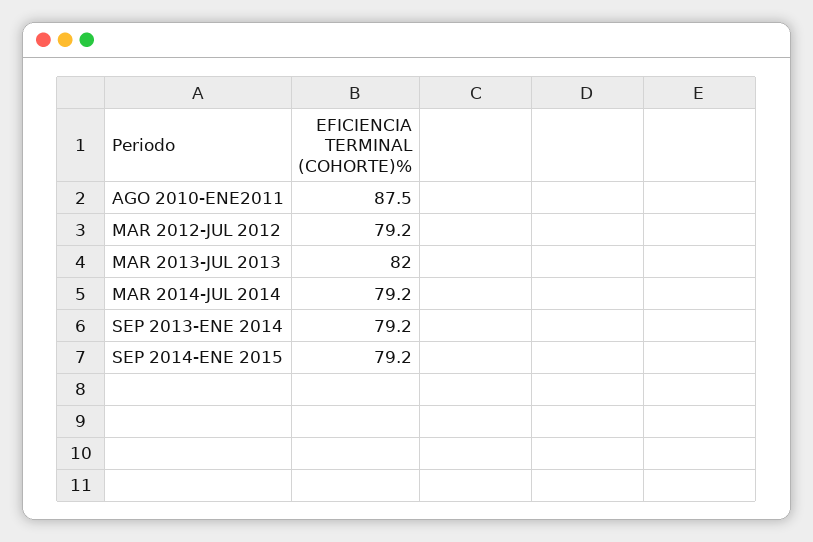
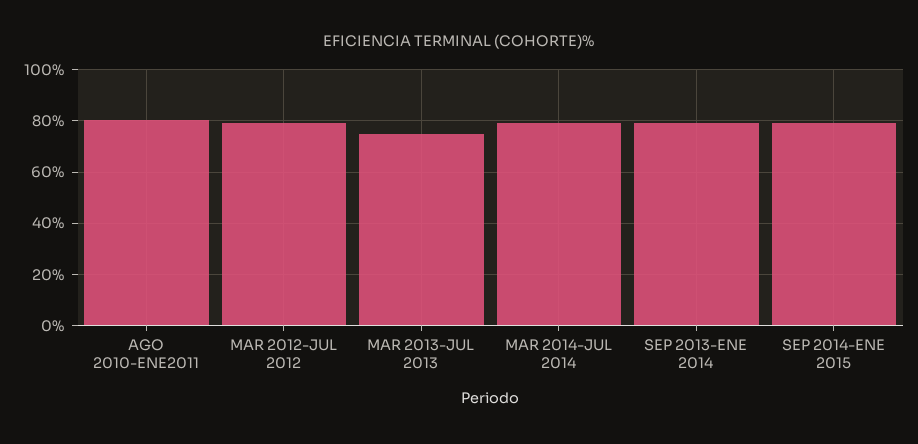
  {
-   "AGO 2010-ENE2011": 87.5,
+   "AGO 2010-ENE2011": 80,
    "MAR 2012-JUL 2012": 79.2,
-   "MAR 2013-JUL 2013": 82,
+   "MAR 2013-JUL 2013": 75,
    "MAR 2014-JUL 2014": 79.2,
    "SEP 2013-ENE 2014": 79.2,
    "SEP 2014-ENE 2015": 79.2
  }

